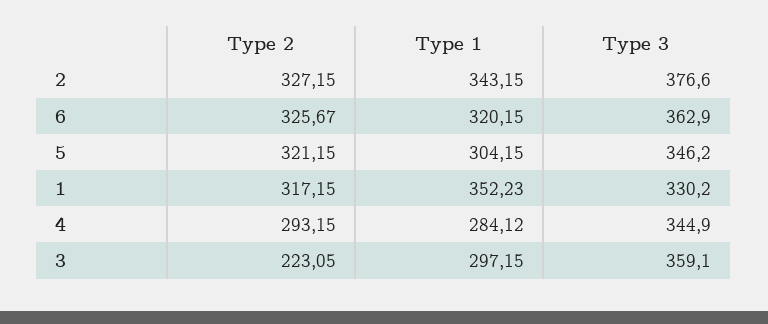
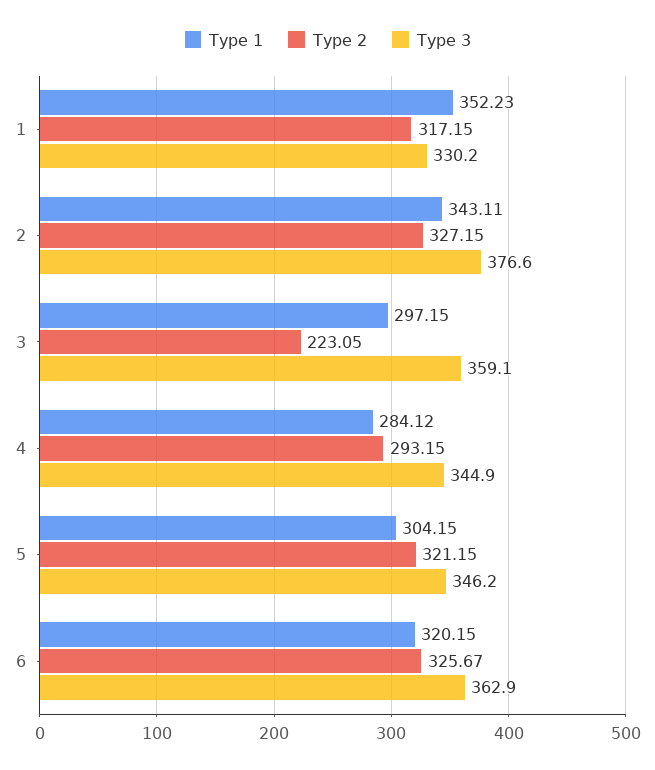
  {
    "Type 2": {
      "2": 327.15,
      "6": 325.67,
      "5": 321.15,
      "1": 317.15,
      "4": 293.15,
      "3": 223.05
    },
    "Type 1": {
-     "2": 343.15,
+     "2": 343.11,
      "6": 320.15,
      "5": 304.15,
      "1": 352.23,
      "4": 284.12,
      "3": 297.15
    },
    "Type 3": {
      "2": 376.6,
      "6": 362.9,
      "5": 346.2,
      "1": 330.2,
      "4": 344.9,
      "3": 359.1
    }
  }

